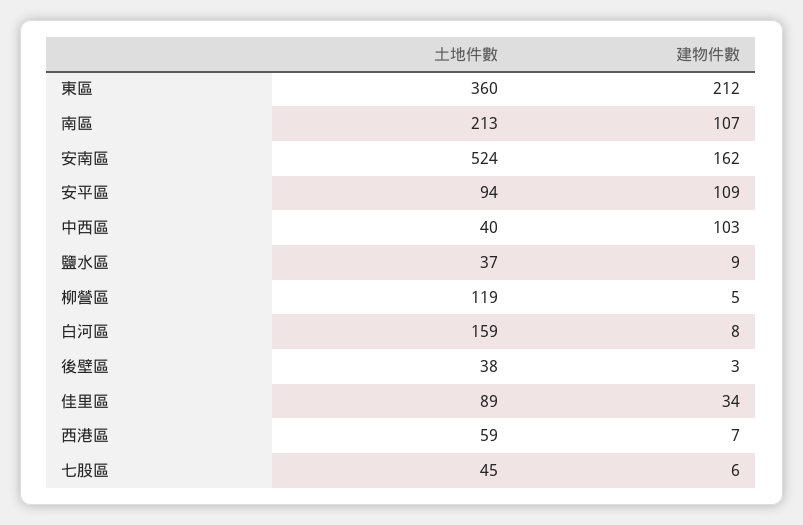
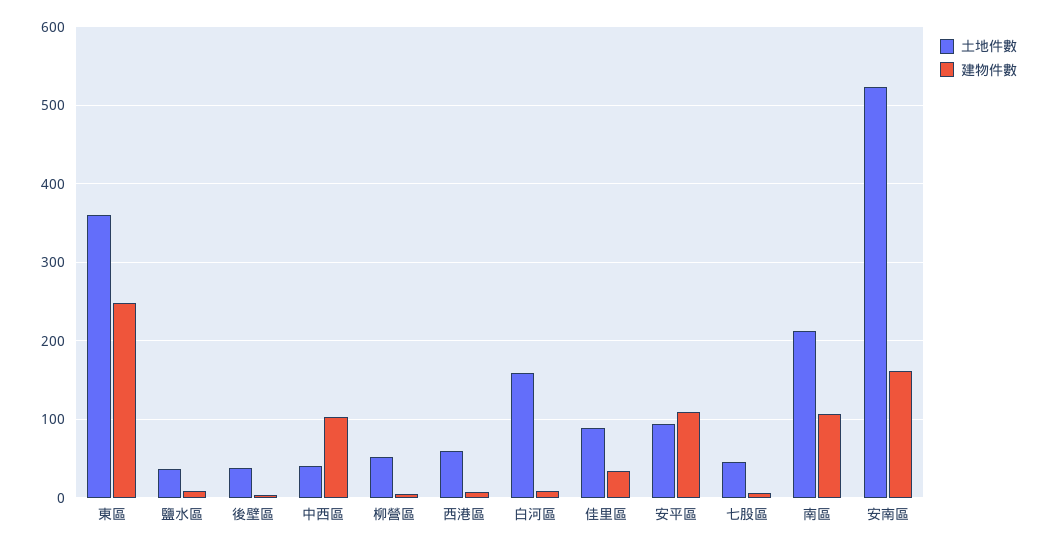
  {
    "土地件數": {
      "東區": 360,
      "南區": 213,
      "安南區": 524,
      "安平區": 94,
      "中西區": 40,
      "鹽水區": 37,
-     "柳營區": 119,
+     "柳營區": 50,
      "白河區": 159,
      "後壁區": 38,
      "佳里區": 89,
      "西港區": 59,
      "七股區": 45
    },
    "建物件數": {
-     "東區": 212,
+     "東區": 250,
      "南區": 107,
      "安南區": 162,
      "安平區": 109,
      "中西區": 103,
      "鹽水區": 9,
      "柳營區": 5,
      "白河區": 8,
      "後壁區": 3,
      "佳里區": 34,
      "西港區": 7,
      "七股區": 6
    }
  }

